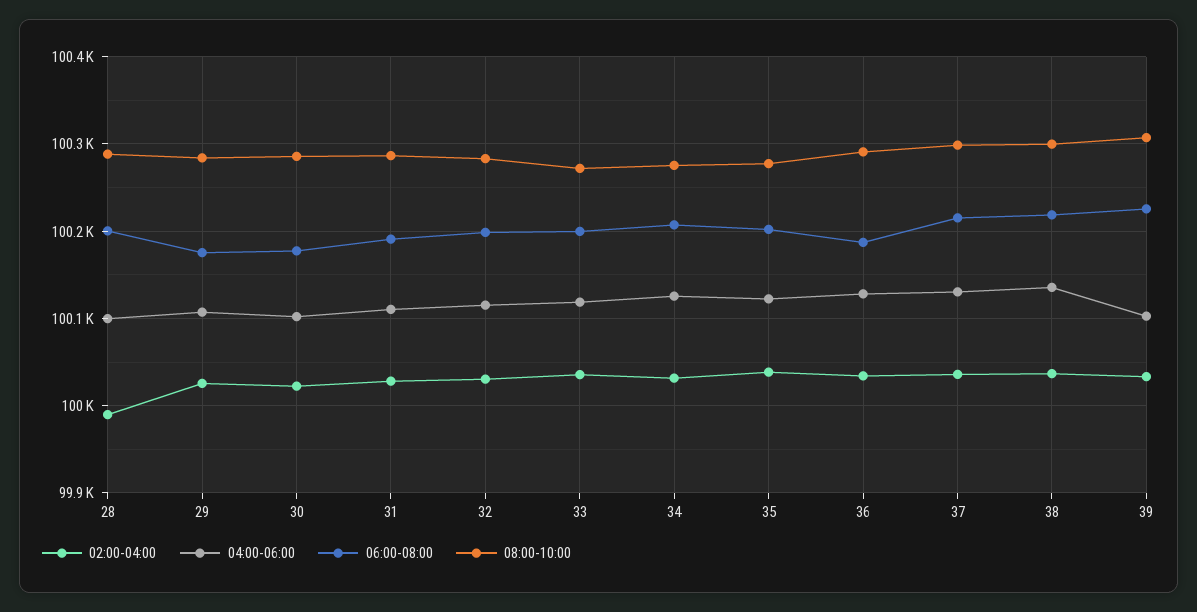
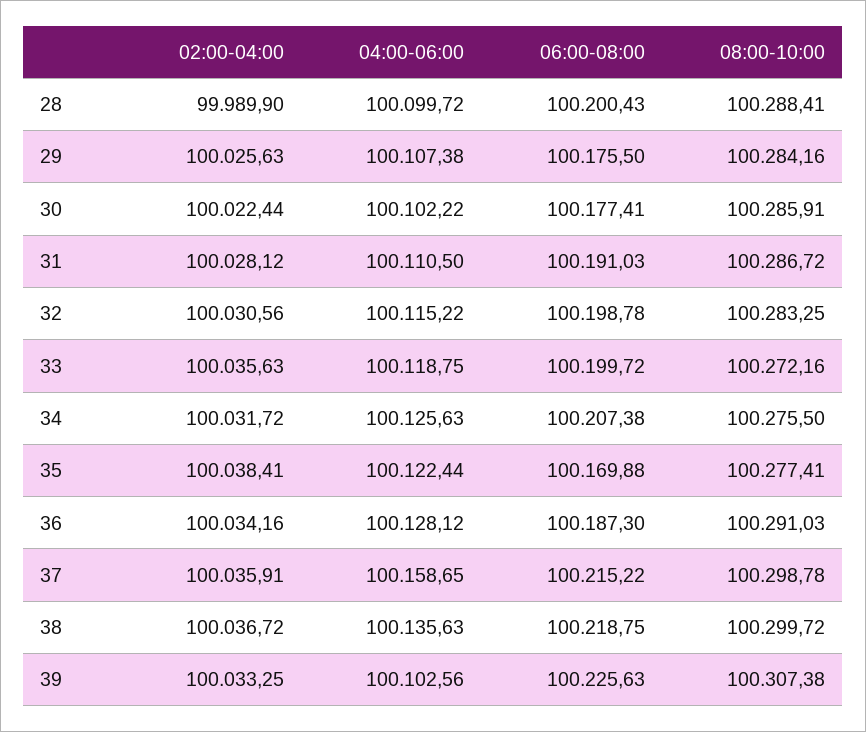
  {
    "02:00-04:00": {
      "28": 99989.9,
      "29": 100025.63,
      "30": 100022.44,
      "31": 100028.12,
      "32": 100030.56,
      "33": 100035.63,
      "34": 100031.72,
      "35": 100038.41,
      "36": 100034.16,
      "37": 100035.91,
      "38": 100036.72,
      "39": 100033.25
    },
    "04:00-06:00": {
      "28": 100099.72,
      "29": 100107.38,
      "30": 100102.22,
      "31": 100110.5,
      "32": 100115.22,
      "33": 100118.75,
      "34": 100125.63,
      "35": 100122.44,
      "36": 100128.12,
-     "37": 100130,
+     "37": 100158.65,
      "38": 100135.63,
      "39": 100102.56
    },
    "06:00-08:00": {
      "28": 100200.43,
      "29": 100175.5,
      "30": 100177.41,
      "31": 100191.03,
      "32": 100198.78,
      "33": 100199.72,
      "34": 100207.38,
-     "35": 100200,
+     "35": 100169.88,
      "36": 100187.3,
      "37": 100215.22,
      "38": 100218.75,
      "39": 100225.63
    },
    "08:00-10:00": {
      "28": 100288.41,
      "29": 100284.16,
      "30": 100285.91,
      "31": 100286.72,
      "32": 100283.25,
      "33": 100272.16,
      "34": 100275.5,
      "35": 100277.41,
      "36": 100291.03,
      "37": 100298.78,
      "38": 100299.72,
      "39": 100307.38
    }
  }

